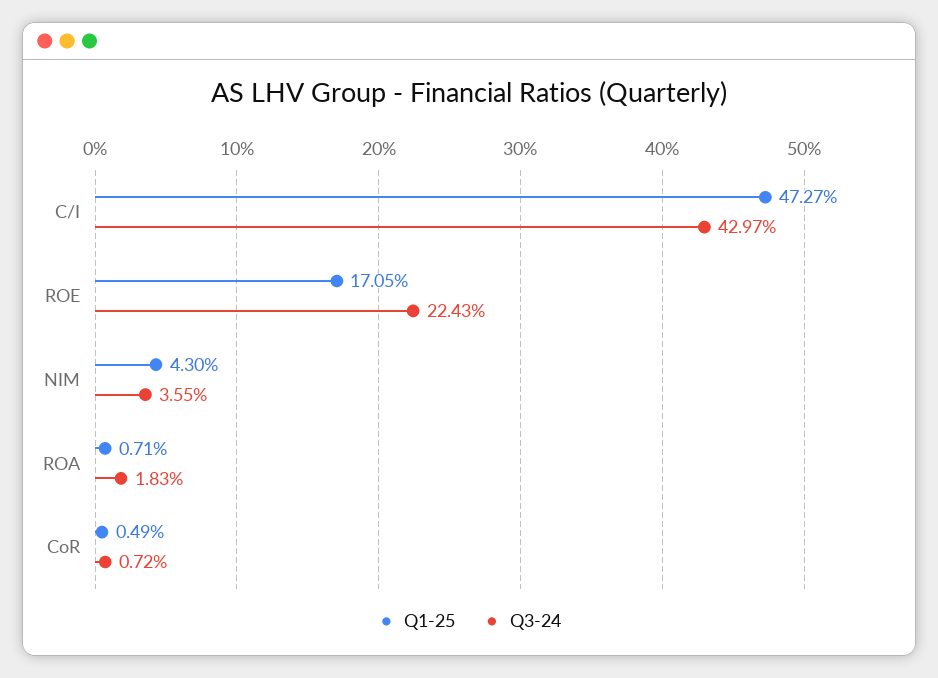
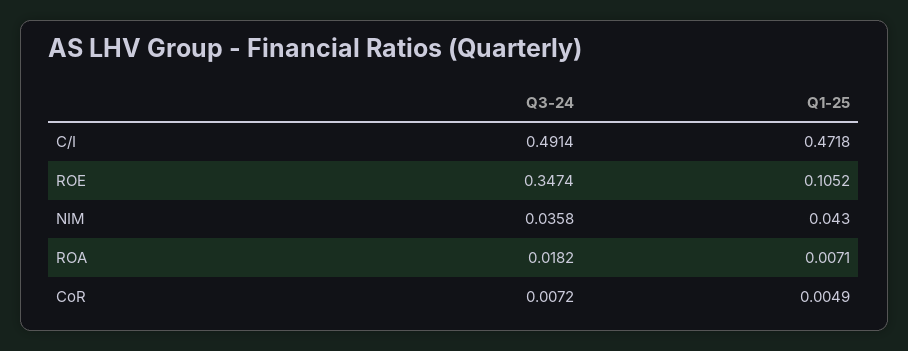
  {
    "Q1-25": {
-     "C/I": 0.4727,
+     "C/I": 0.4718,
-     "ROE": 0.1705,
+     "ROE": 0.1052,
      "NIM": 0.043,
      "ROA": 0.0071,
      "CoR": 0.0049
    },
    "Q3-24": {
-     "C/I": 0.4297,
+     "C/I": 0.4914,
-     "ROE": 0.2243,
+     "ROE": 0.3474,
-     "NIM": 0.0355,
+     "NIM": 0.0358,
-     "ROA": 0.0183,
+     "ROA": 0.0182,
      "CoR": 0.0072
    }
  }

